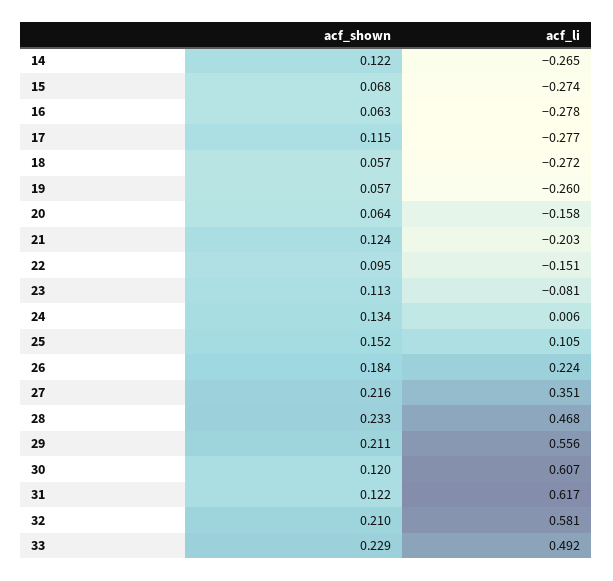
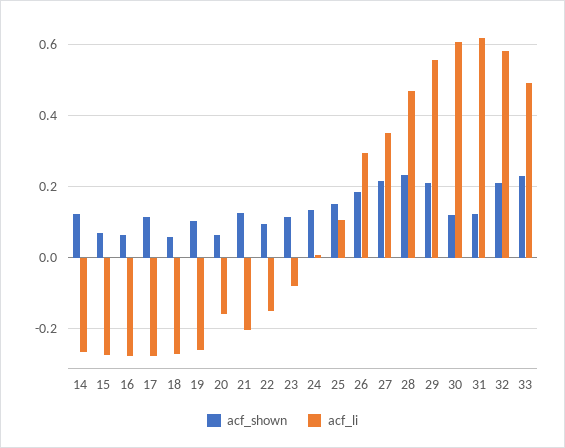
  {
    "acf_shown": {
      "14": 0.122,
      "15": 0.068,
      "16": 0.063,
      "17": 0.115,
      "18": 0.057,
-     "19": 0.057,
+     "19": 0.1,
      "20": 0.064,
      "21": 0.124,
      "22": 0.095,
      "23": 0.113,
      "24": 0.134,
      "25": 0.152,
      "26": 0.184,
      "27": 0.216,
      "28": 0.233,
      "29": 0.211,
      "30": 0.12,
      "31": 0.122,
      "32": 0.21,
      "33": 0.229
    },
    "acf_li": {
      "14": -0.265,
      "15": -0.274,
      "16": -0.278,
      "17": -0.277,
      "18": -0.272,
      "19": -0.26,
      "20": -0.158,
      "21": -0.203,
      "22": -0.151,
      "23": -0.081,
      "24": 0.006,
      "25": 0.105,
-     "26": 0.224,
+     "26": 0.3,
      "27": 0.351,
      "28": 0.468,
      "29": 0.556,
      "30": 0.607,
      "31": 0.617,
      "32": 0.581,
      "33": 0.492
    }
  }

